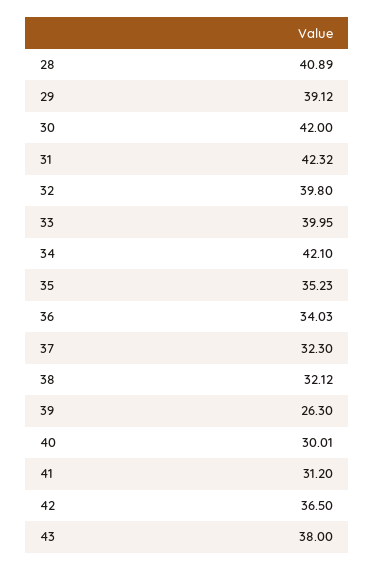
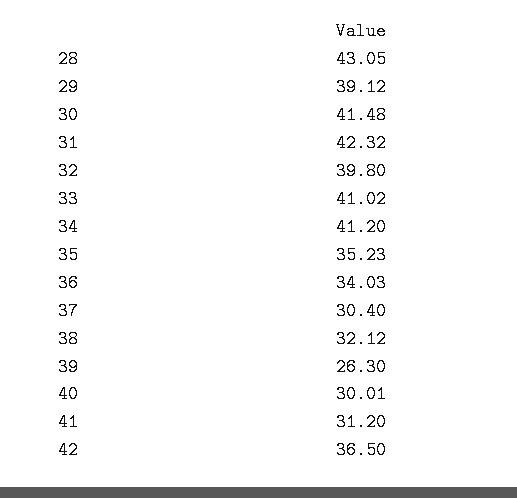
  {
-   "28": 40.89,
+   "28": 43.05,
    "29": 39.12,
-   "30": 42,
+   "30": 41.48,
    "31": 42.32,
    "32": 39.8,
-   "33": 39.95,
+   "33": 41.02,
-   "34": 42.1,
+   "34": 41.2,
    "35": 35.23,
    "36": 34.03,
-   "37": 32.3,
+   "37": 30.4,
    "38": 32.12,
    "39": 26.3,
    "40": 30.01,
    "41": 31.2,
-   "42": 36.5,
+   "42": 36.5
-   "43": 38
  }

